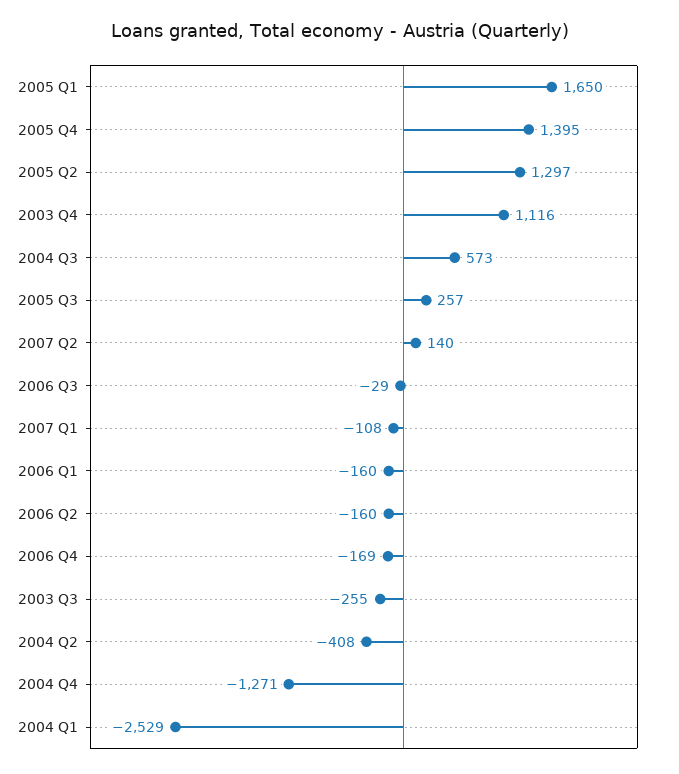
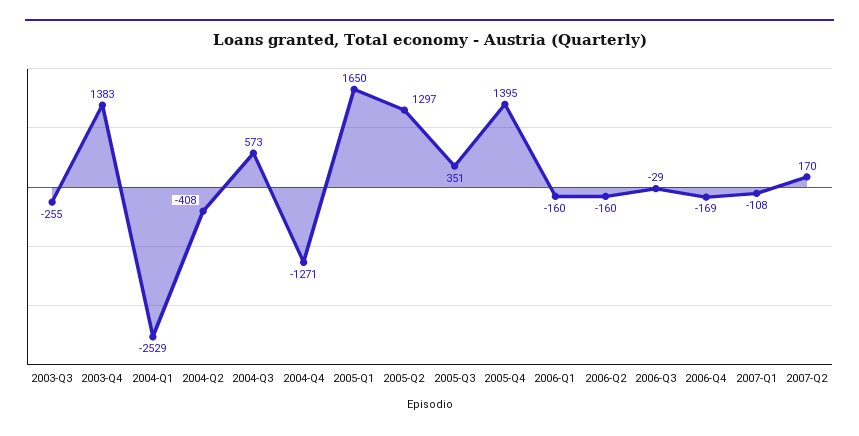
  {
    "2005 Q1": 1650,
    "2005 Q4": 1395,
    "2005 Q2": 1297,
-   "2003 Q4": 1116,
+   "2003 Q4": 1383,
    "2004 Q3": 573,
-   "2005 Q3": 257,
+   "2005 Q3": 351,
-   "2007 Q2": 140,
+   "2007 Q2": 170,
    "2006 Q3": -29,
    "2007 Q1": -108,
    "2006 Q1": -160,
    "2006 Q2": -160,
    "2006 Q4": -169,
    "2003 Q3": -255,
    "2004 Q2": -408,
    "2004 Q4": -1271,
    "2004 Q1": -2529
  }

